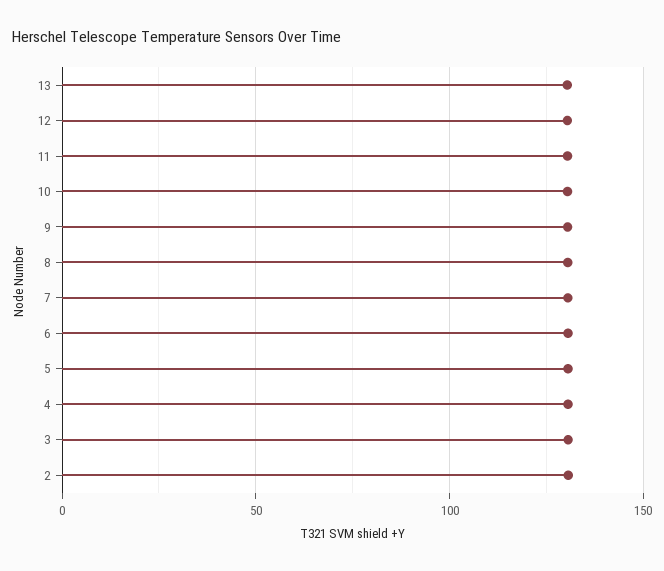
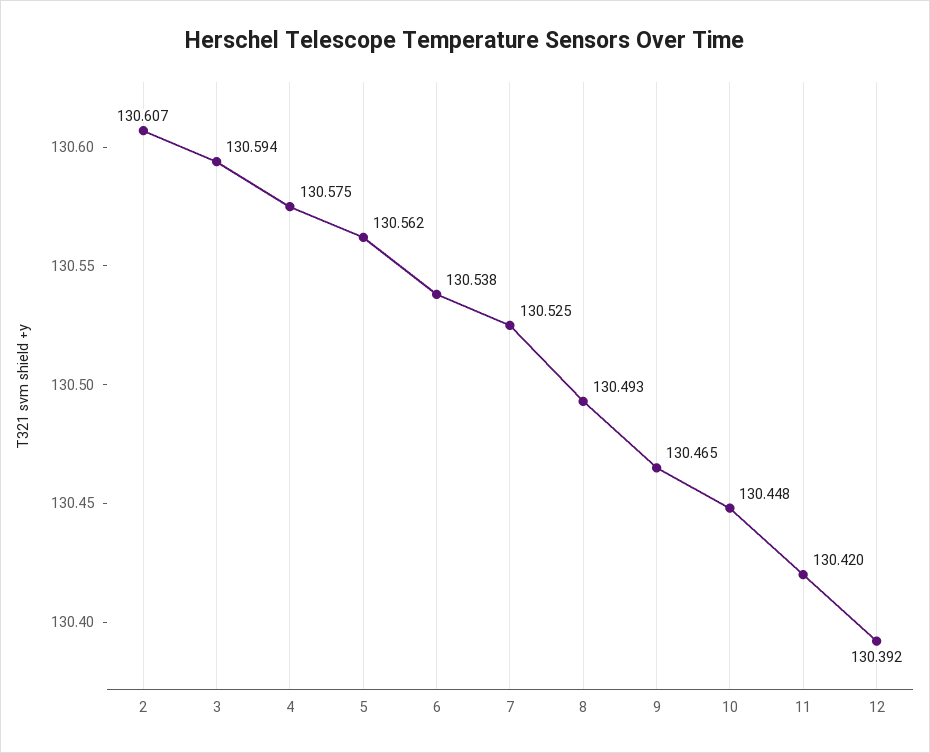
  {
-   "13": 130,
    "12": 130.392,
    "11": 130.42,
    "10": 130.448,
    "9": 130.465,
    "8": 130.493,
    "7": 130.525,
    "6": 130.538,
    "5": 130.562,
    "4": 130.575,
    "3": 130.594,
    "2": 130.607
  }

